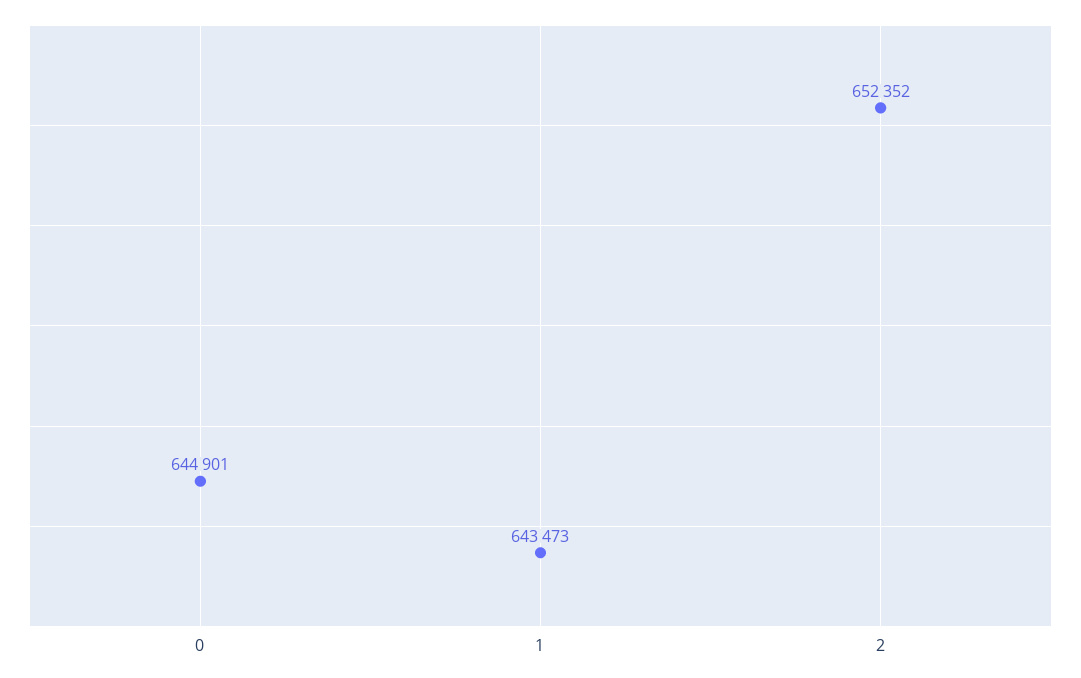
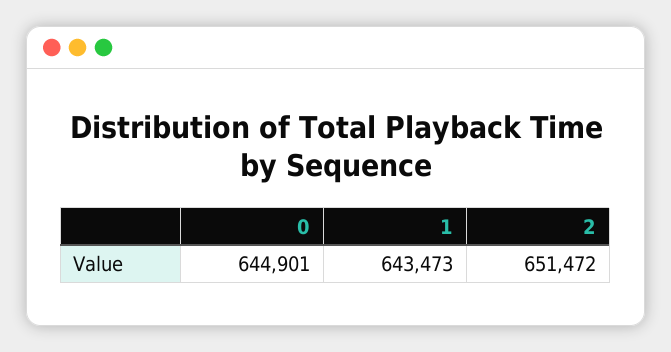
  {
    "0": 644901,
    "1": 643473,
-   "2": 652352
+   "2": 651472
  }

